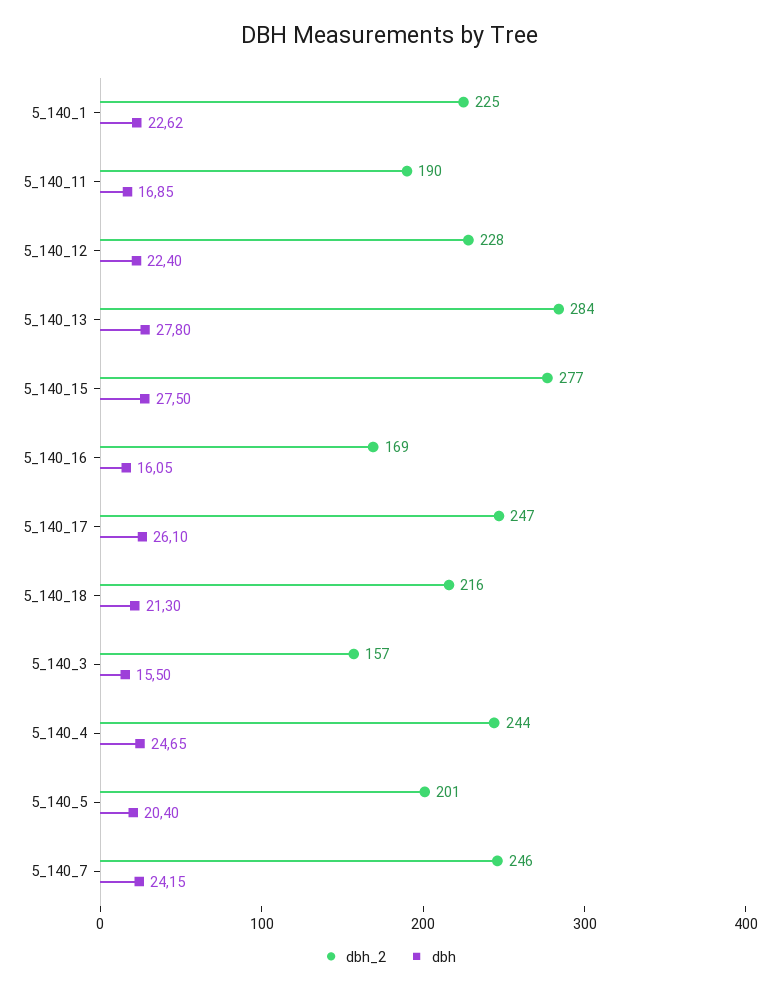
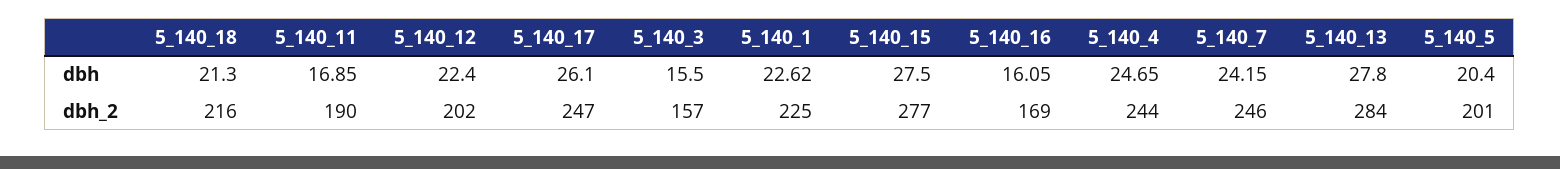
  {
    "dbh_2": {
      "5_140_1": 225,
      "5_140_11": 190,
-     "5_140_12": 228,
+     "5_140_12": 202,
      "5_140_13": 284,
      "5_140_15": 277,
      "5_140_16": 169,
      "5_140_17": 247,
      "5_140_18": 216,
      "5_140_3": 157,
      "5_140_4": 244,
      "5_140_5": 201,
      "5_140_7": 246
    },
    "dbh": {
      "5_140_1": 22.62,
      "5_140_11": 16.85,
      "5_140_12": 22.4,
      "5_140_13": 27.8,
      "5_140_15": 27.5,
      "5_140_16": 16.05,
      "5_140_17": 26.1,
      "5_140_18": 21.3,
      "5_140_3": 15.5,
      "5_140_4": 24.65,
      "5_140_5": 20.4,
      "5_140_7": 24.15
    }
  }

